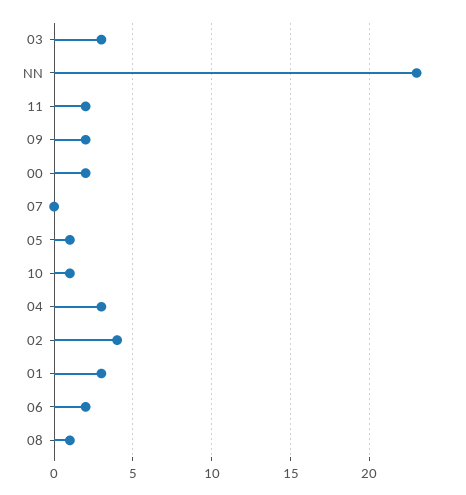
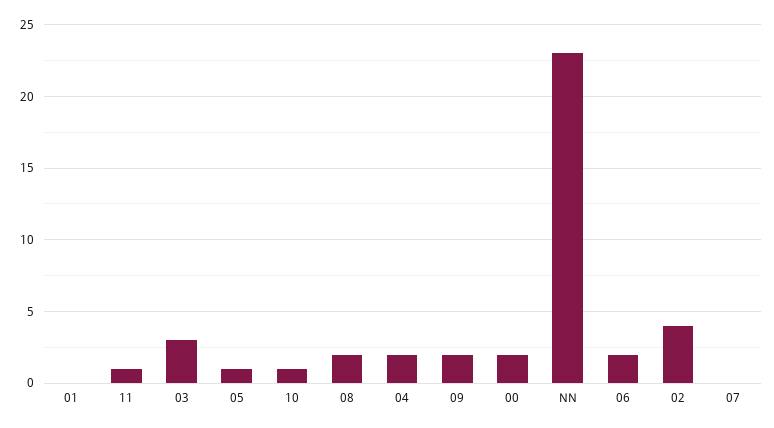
  {
    "03": 3,
    "NN": 23,
-   "11": 2,
+   "11": 1,
    "09": 2,
    "00": 2,
    "07": 0,
    "05": 1,
    "10": 1,
-   "04": 3,
+   "04": 2,
    "02": 4,
-   "01": 3,
+   "01": 0,
    "06": 2,
-   "08": 1
+   "08": 2
  }

